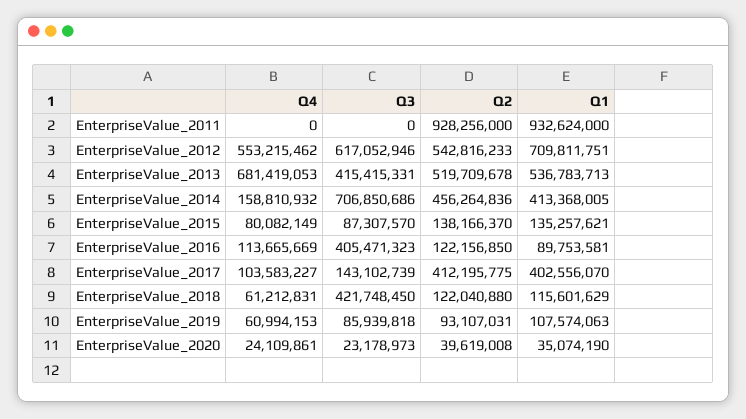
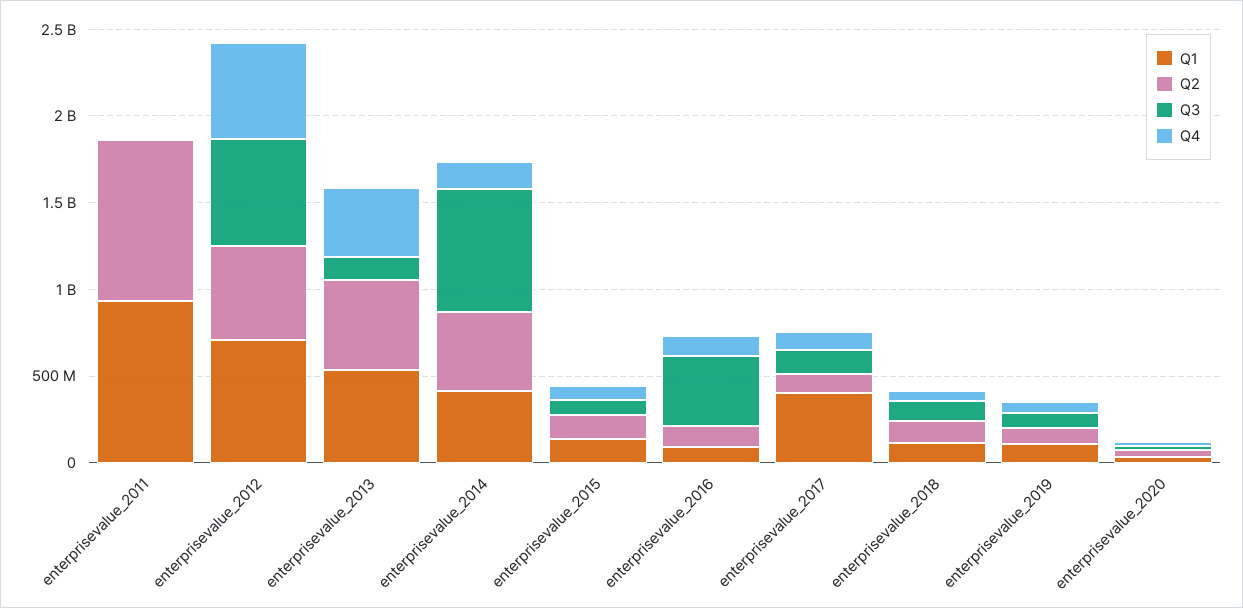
  {
    "Q4": {
      "EnterpriseValue_2011": 0,
      "EnterpriseValue_2012": 553215462,
-     "EnterpriseValue_2013": 681419053,
+     "EnterpriseValue_2013": 400000000,
      "EnterpriseValue_2014": 158810932,
      "EnterpriseValue_2015": 80082149,
      "EnterpriseValue_2016": 113665669,
      "EnterpriseValue_2017": 103583227,
      "EnterpriseValue_2018": 61212831,
      "EnterpriseValue_2019": 60994153,
      "EnterpriseValue_2020": 24109861
    },
    "Q3": {
      "EnterpriseValue_2011": 0,
      "EnterpriseValue_2012": 617052946,
-     "EnterpriseValue_2013": 415415331,
+     "EnterpriseValue_2013": 100000000,
      "EnterpriseValue_2014": 706850686,
      "EnterpriseValue_2015": 87307570,
      "EnterpriseValue_2016": 405471323,
      "EnterpriseValue_2017": 143102739,
-     "EnterpriseValue_2018": 421748450,
+     "EnterpriseValue_2018": 100000000,
      "EnterpriseValue_2019": 85939818,
      "EnterpriseValue_2020": 23178973
    },
    "Q2": {
      "EnterpriseValue_2011": 928256000,
      "EnterpriseValue_2012": 542816233,
      "EnterpriseValue_2013": 519709678,
      "EnterpriseValue_2014": 456264836,
      "EnterpriseValue_2015": 138166370,
      "EnterpriseValue_2016": 122156850,
-     "EnterpriseValue_2017": 412195775,
+     "EnterpriseValue_2017": 100000000,
      "EnterpriseValue_2018": 122040880,
      "EnterpriseValue_2019": 93107031,
      "EnterpriseValue_2020": 39619008
    },
    "Q1": {
      "EnterpriseValue_2011": 932624000,
      "EnterpriseValue_2012": 709811751,
      "EnterpriseValue_2013": 536783713,
      "EnterpriseValue_2014": 413368005,
      "EnterpriseValue_2015": 135257621,
      "EnterpriseValue_2016": 89753581,
      "EnterpriseValue_2017": 402556070,
      "EnterpriseValue_2018": 115601629,
      "EnterpriseValue_2019": 107574063,
      "EnterpriseValue_2020": 35074190
    }
  }

